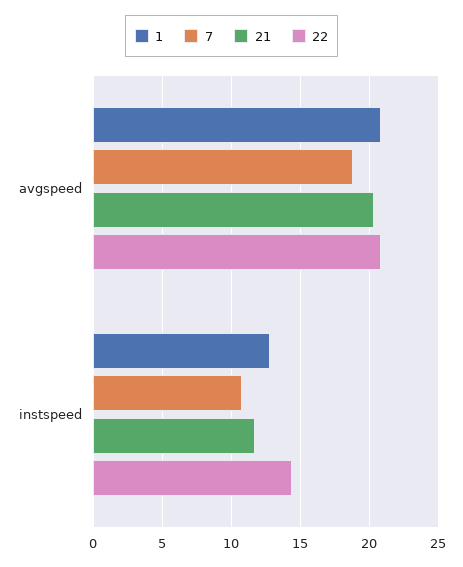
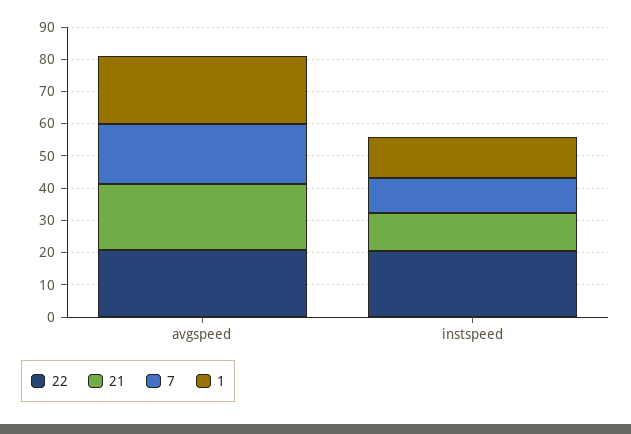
  {
    "1": {
      "avgspeed": 21,
      "instspeed": 13
    },
    "7": {
      "avgspeed": 19,
      "instspeed": 11
    },
    "21": {
      "avgspeed": 20.5,
      "instspeed": 11.5
    },
    "22": {
      "avgspeed": 21,
-     "instspeed": 14.5
+     "instspeed": 20
    }
  }

